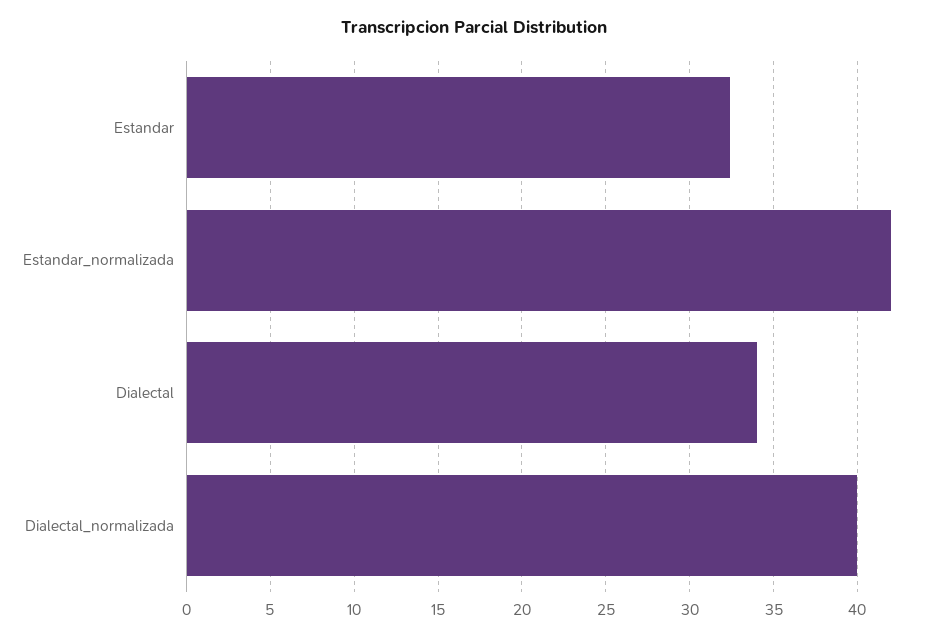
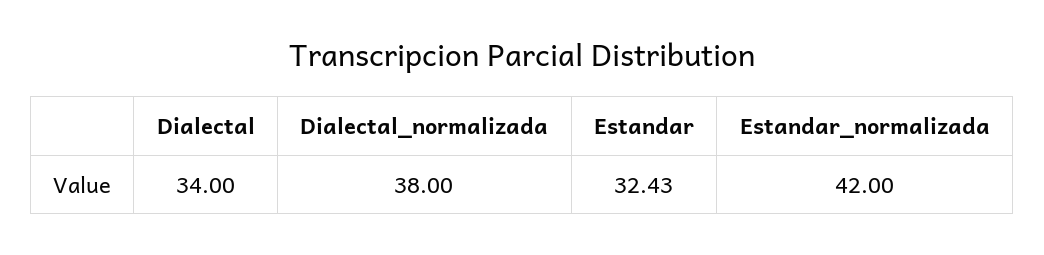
  {
    "Estandar": 32.43,
    "Estandar_normalizada": 42,
    "Dialectal": 34,
-   "Dialectal_normalizada": 40
+   "Dialectal_normalizada": 38
  }

